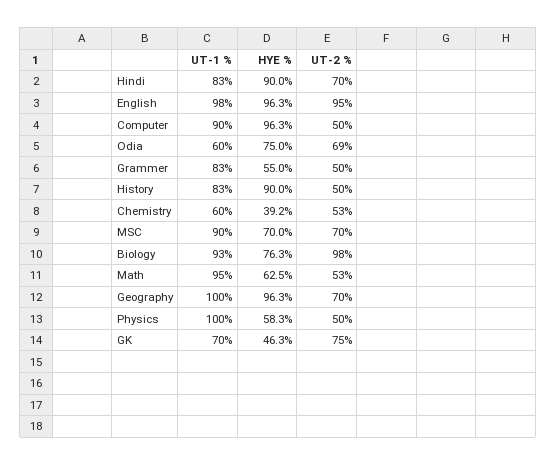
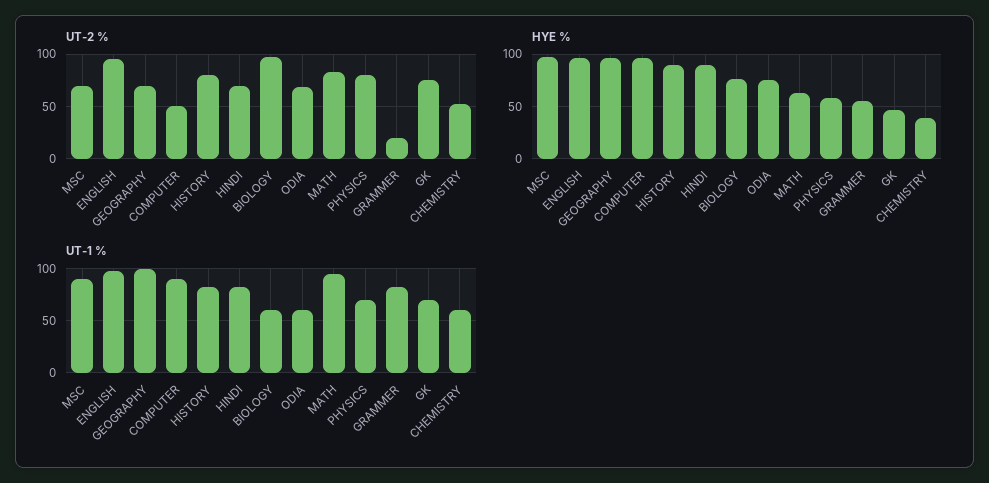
  {
    "UT-1 %": {
      "Hindi": 83,
      "English": 98,
      "Computer": 90,
      "Odia": 60,
      "Grammer": 83,
      "History": 83,
      "Chemistry": 60,
      "MSC": 90,
-     "Biology": 93,
+     "Biology": 60,
      "Math": 95,
      "Geography": 100,
-     "Physics": 100,
+     "Physics": 70,
      "GK": 70
    },
    "HYE %": {
      "Hindi": 90,
      "English": 96.3,
      "Computer": 96.3,
      "Odia": 75,
      "Grammer": 55,
      "History": 90,
      "Chemistry": 39.2,
-     "MSC": 70,
+     "MSC": 100,
      "Biology": 76.3,
      "Math": 62.5,
      "Geography": 96.3,
      "Physics": 58.3,
      "GK": 46.3
    },
    "UT-2 %": {
      "Hindi": 70,
      "English": 95,
      "Computer": 50,
      "Odia": 69,
-     "Grammer": 50,
+     "Grammer": 20,
-     "History": 50,
+     "History": 80,
      "Chemistry": 53,
      "MSC": 70,
      "Biology": 98,
-     "Math": 53,
+     "Math": 80,
      "Geography": 70,
-     "Physics": 50,
+     "Physics": 80,
      "GK": 75
    }
  }

